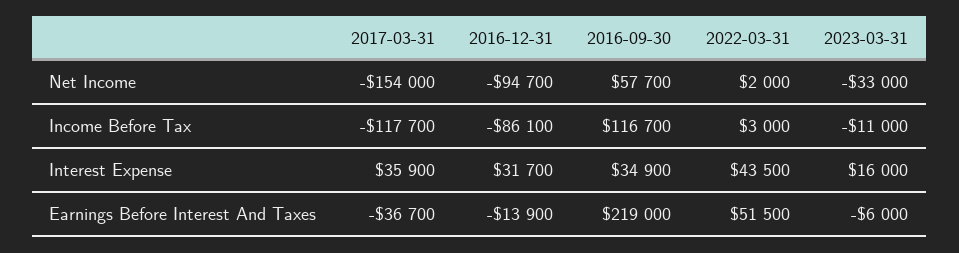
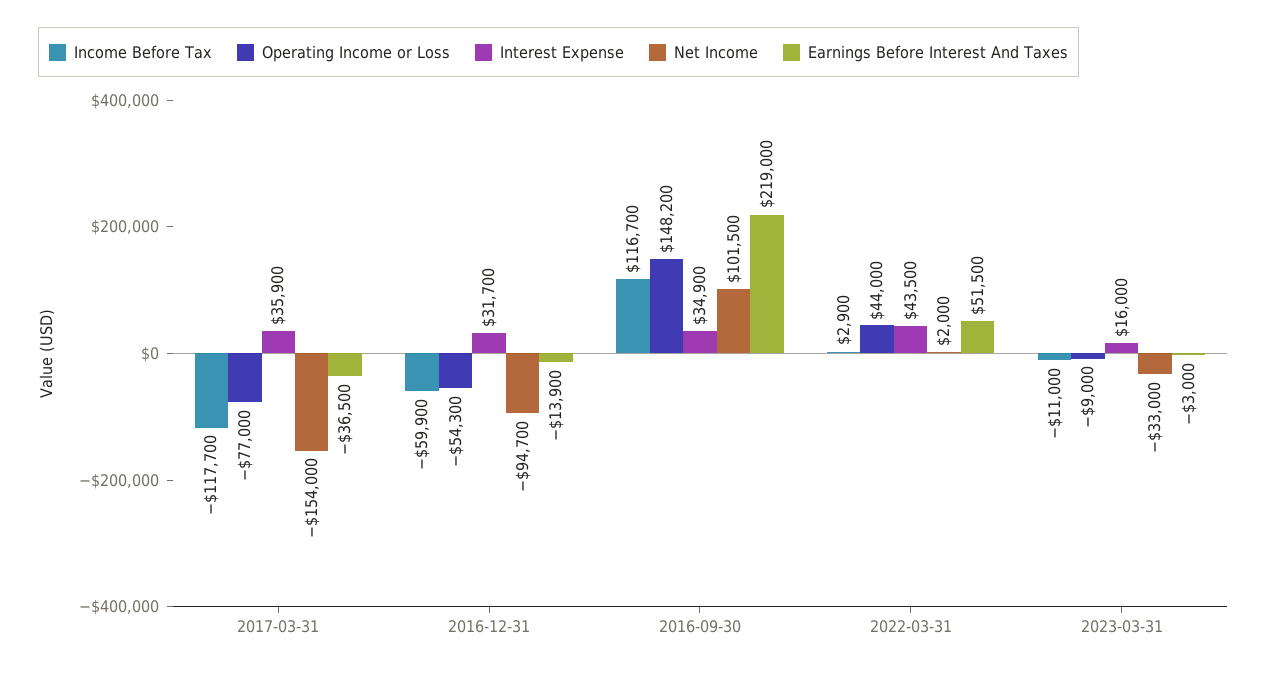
  {
    "Net Income": {
      "2017-03-31": -154000,
      "2016-12-31": -94700,
-     "2016-09-30": 57700,
+     "2016-09-30": 101500,
      "2022-03-31": 2000,
      "2023-03-31": -33000
    },
    "Income Before Tax": {
      "2017-03-31": -117700,
-     "2016-12-31": -86100,
+     "2016-12-31": -59900,
      "2016-09-30": 116700,
-     "2022-03-31": 3000,
+     "2022-03-31": 2900,
      "2023-03-31": -11000
    },
    "Interest Expense": {
      "2017-03-31": 35900,
      "2016-12-31": 31700,
      "2016-09-30": 34900,
      "2022-03-31": 43500,
      "2023-03-31": 16000
    },
    "Earnings Before Interest And Taxes": {
-     "2017-03-31": -36700,
+     "2017-03-31": -36500,
      "2016-12-31": -13900,
      "2016-09-30": 219000,
      "2022-03-31": 51500,
-     "2023-03-31": -6000
+     "2023-03-31": -3000
-   }
+   },
+   "Operating Income or Loss": {
+     "2017-03-31": -77000,
+     "2016-12-31": -54300,
+     "2016-09-30": 148200,
+     "2022-03-31": 44000,
+     "2023-03-31": -9000
+   }
  }

